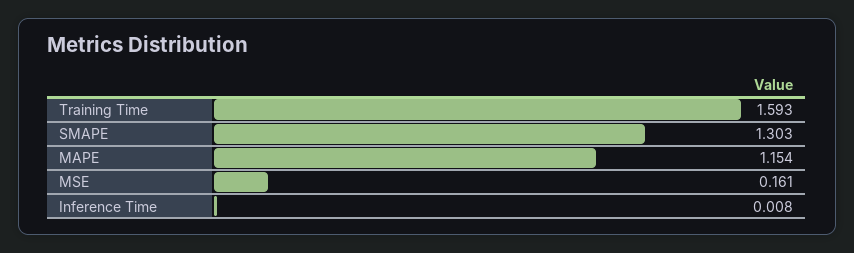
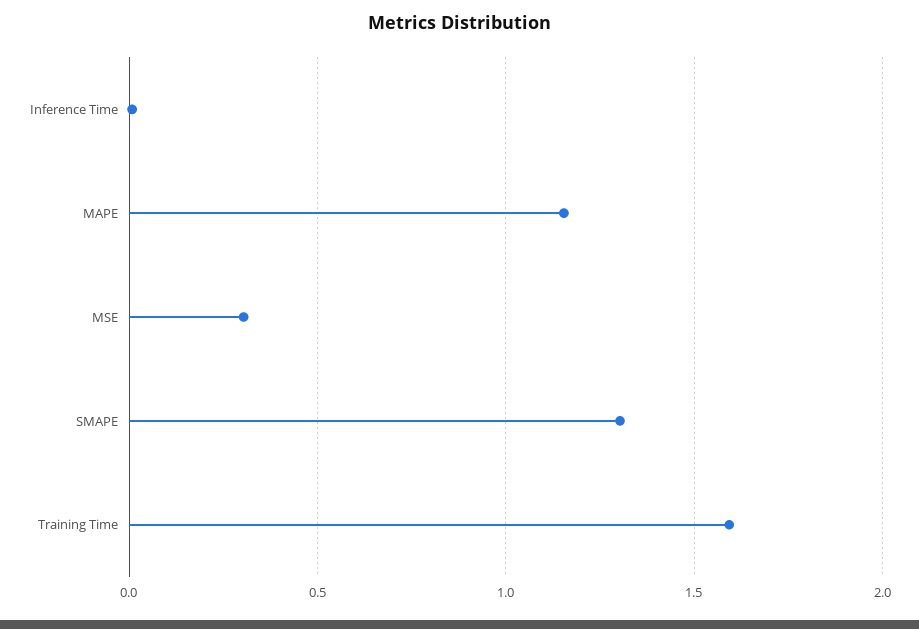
  {
    "Training Time": 1.593,
    "SMAPE": 1.303,
    "MAPE": 1.154,
-   "MSE": 0.161,
+   "MSE": 0.3,
    "Inference Time": 0.008
  }

